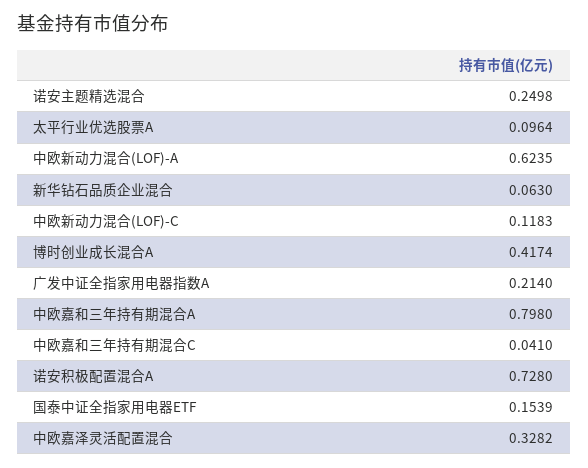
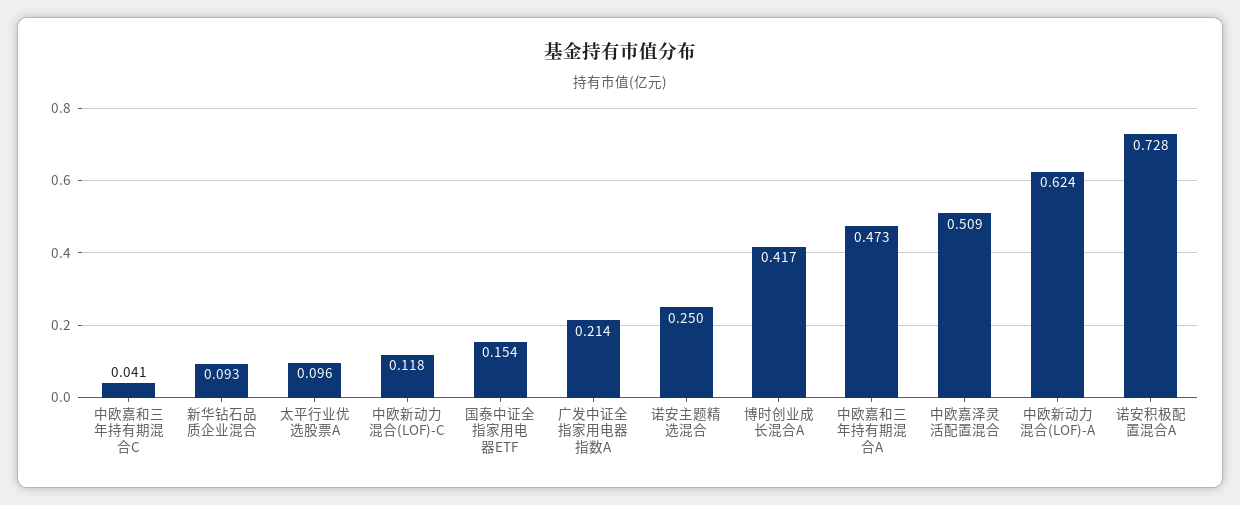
  {
    "诺安主题精选混合": 0.2498,
    "太平行业优选股票A": 0.0964,
    "中欧新动力混合(LOF)-A": 0.6235,
-   "新华钻石品质企业混合": 0.063,
+   "新华钻石品质企业混合": 0.093,
    "中欧新动力混合(LOF)-C": 0.1183,
    "博时创业成长混合A": 0.4174,
    "广发中证全指家用电器指数A": 0.214,
-   "中欧嘉和三年持有期混合A": 0.798,
+   "中欧嘉和三年持有期混合A": 0.473,
    "中欧嘉和三年持有期混合C": 0.041,
    "诺安积极配置混合A": 0.728,
    "国泰中证全指家用电器ETF": 0.1539,
-   "中欧嘉泽灵活配置混合": 0.3282
+   "中欧嘉泽灵活配置混合": 0.509
  }

